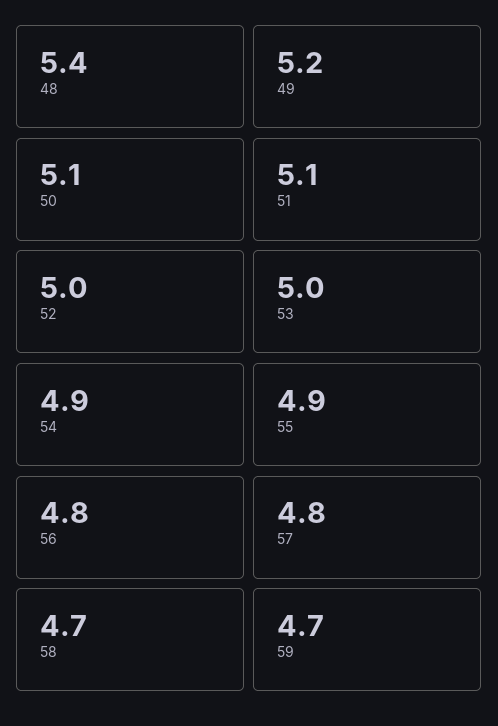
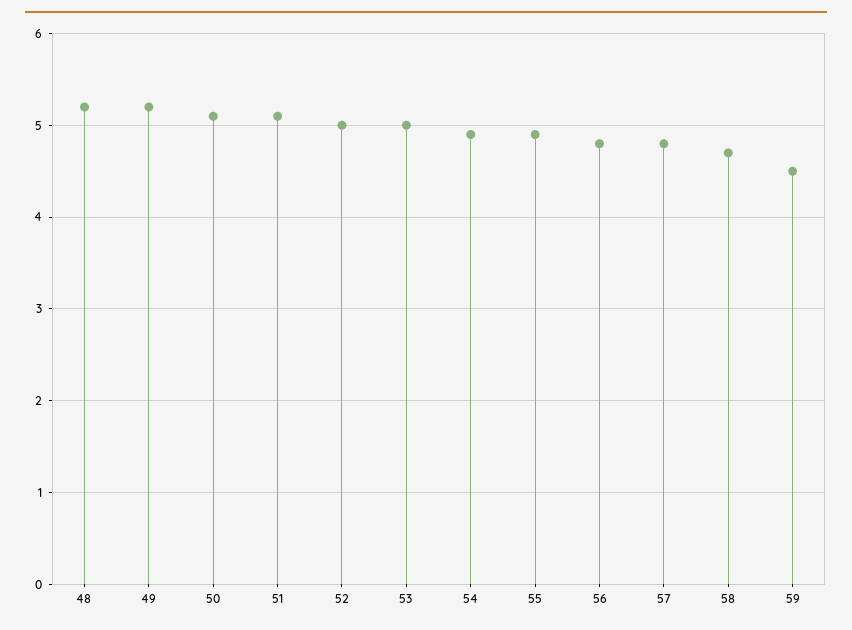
  {
-   "48": 5.4,
+   "48": 5.2,
    "49": 5.2,
    "50": 5.1,
    "51": 5.1,
    "52": 5,
    "53": 5,
    "54": 4.9,
    "55": 4.9,
    "56": 4.8,
    "57": 4.8,
    "58": 4.7,
-   "59": 4.7
+   "59": 4.5
  }

